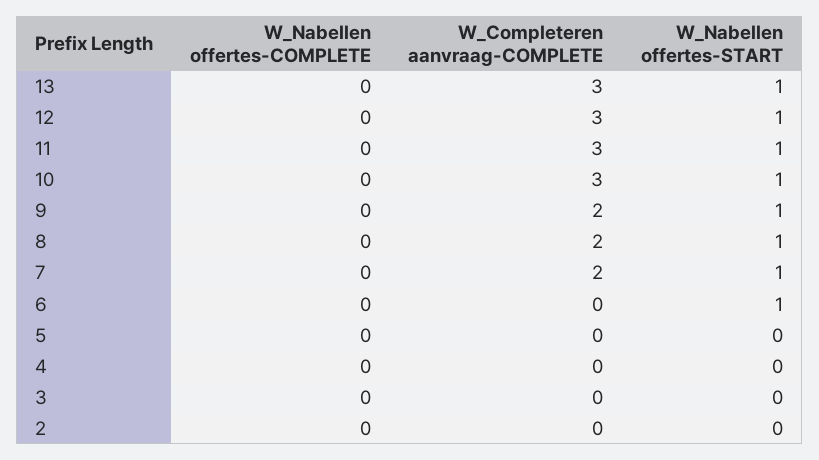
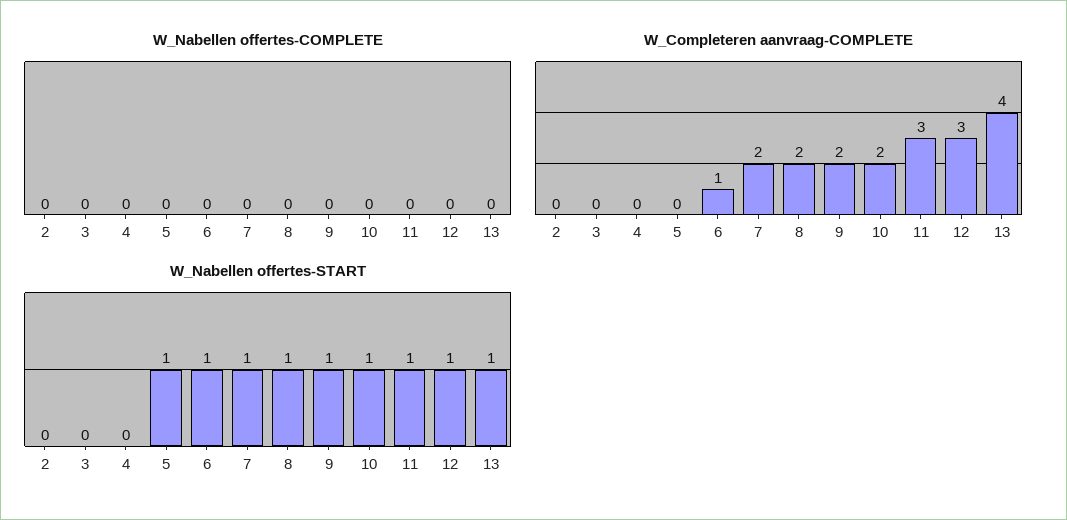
  {
    "W_Nabellen offertes-COMPLETE": {
      "13": 0,
      "12": 0,
      "11": 0,
      "10": 0,
      "9": 0,
      "8": 0,
      "7": 0,
      "6": 0,
      "5": 0,
      "4": 0,
      "3": 0,
      "2": 0
    },
    "W_Completeren aanvraag-COMPLETE": {
-     "13": 3,
+     "13": 4,
      "12": 3,
      "11": 3,
-     "10": 3,
+     "10": 2,
      "9": 2,
      "8": 2,
      "7": 2,
-     "6": 0,
+     "6": 1,
      "5": 0,
      "4": 0,
      "3": 0,
      "2": 0
    },
    "W_Nabellen offertes-START": {
      "13": 1,
      "12": 1,
      "11": 1,
      "10": 1,
      "9": 1,
      "8": 1,
      "7": 1,
      "6": 1,
-     "5": 0,
+     "5": 1,
      "4": 0,
      "3": 0,
      "2": 0
    }
  }

